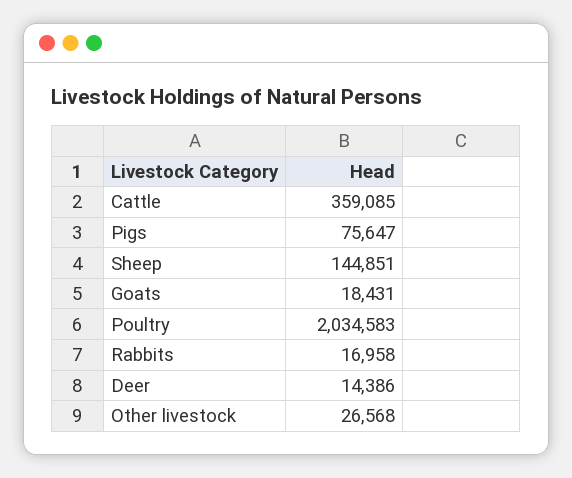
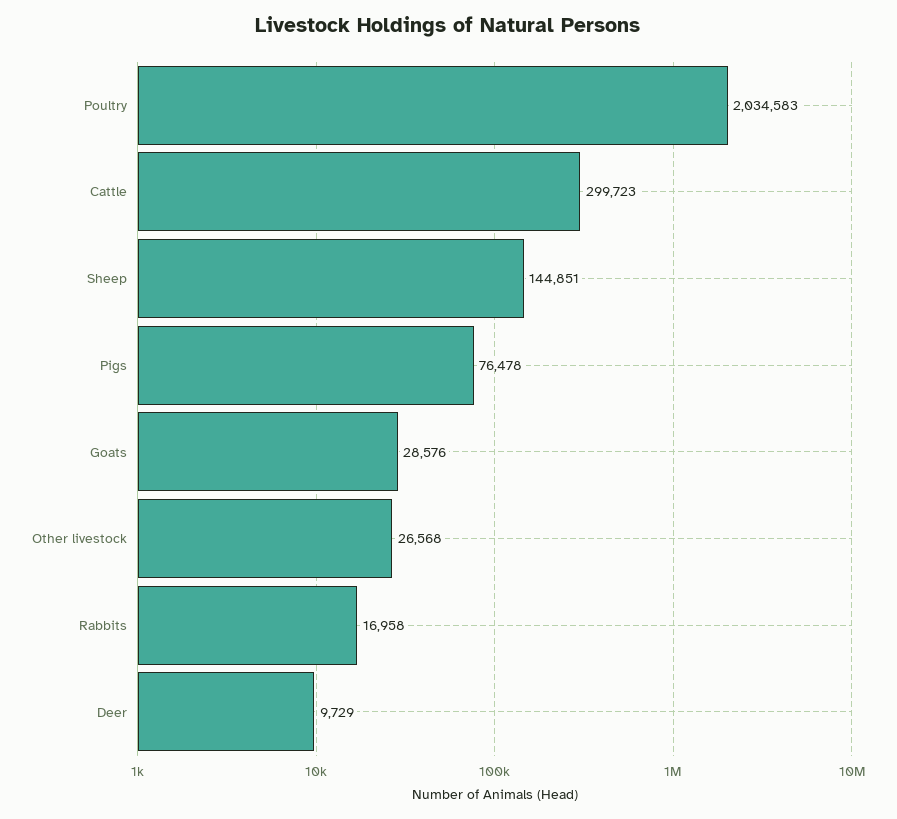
  {
-   "Cattle": 359085,
+   "Cattle": 299723,
-   "Pigs": 75647,
+   "Pigs": 76478,
    "Sheep": 144851,
-   "Goats": 18431,
+   "Goats": 28576,
    "Poultry": 2034583,
    "Rabbits": 16958,
-   "Deer": 14386,
+   "Deer": 9729,
    "Other livestock": 26568
  }

